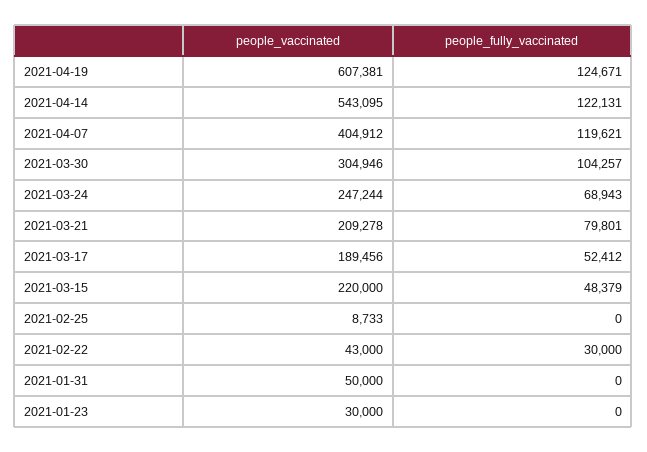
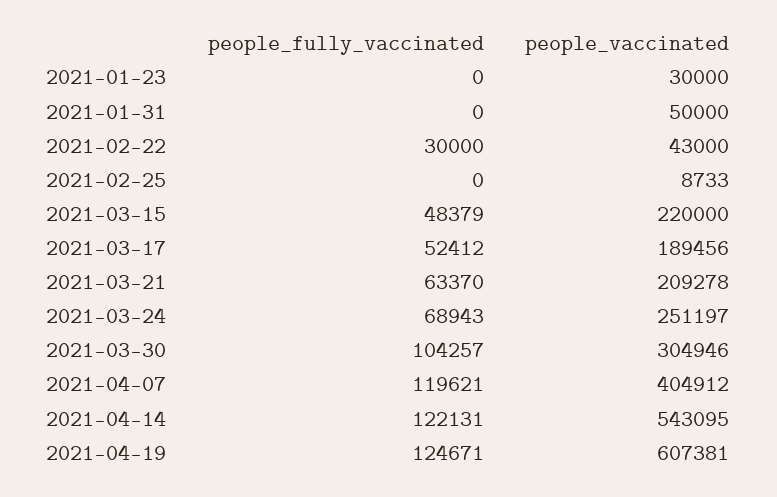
  {
    "people_vaccinated": {
      "2021-04-19": 607381,
      "2021-04-14": 543095,
      "2021-04-07": 404912,
      "2021-03-30": 304946,
-     "2021-03-24": 247244,
+     "2021-03-24": 251197,
      "2021-03-21": 209278,
      "2021-03-17": 189456,
      "2021-03-15": 220000,
      "2021-02-25": 8733,
      "2021-02-22": 43000,
      "2021-01-31": 50000,
      "2021-01-23": 30000
    },
    "people_fully_vaccinated": {
      "2021-04-19": 124671,
      "2021-04-14": 122131,
      "2021-04-07": 119621,
      "2021-03-30": 104257,
      "2021-03-24": 68943,
-     "2021-03-21": 79801,
+     "2021-03-21": 63370,
      "2021-03-17": 52412,
      "2021-03-15": 48379,
      "2021-02-25": 0,
      "2021-02-22": 30000,
      "2021-01-31": 0,
      "2021-01-23": 0
    }
  }

